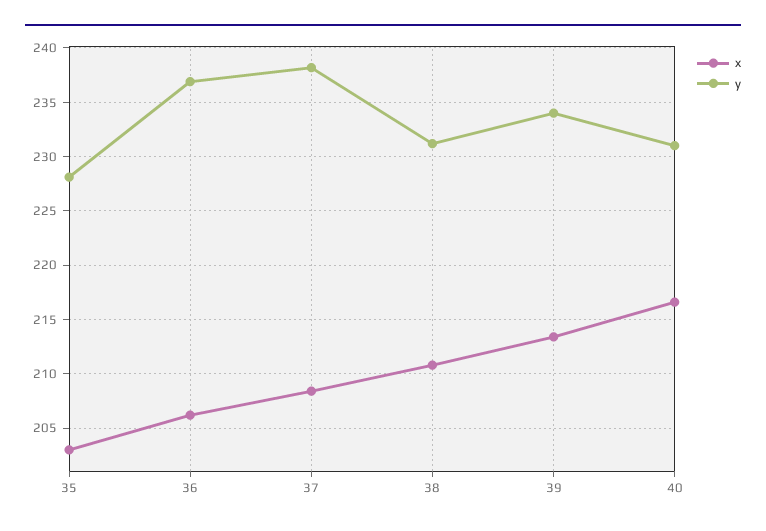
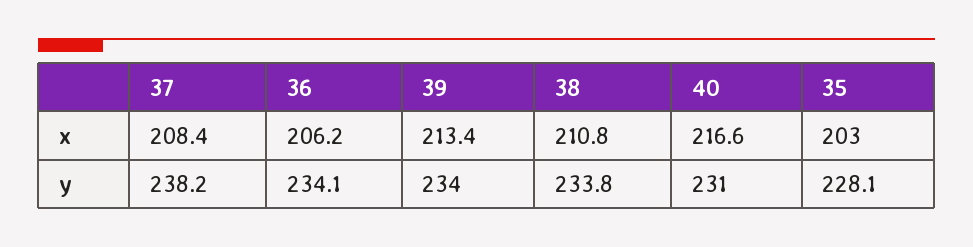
  {
    "x": {
      "35": 203,
      "36": 206.2,
      "37": 208.4,
      "38": 210.8,
      "39": 213.4,
      "40": 216.6
    },
    "y": {
      "35": 228.1,
-     "36": 237,
+     "36": 234.1,
      "37": 238.2,
-     "38": 231,
+     "38": 233.8,
      "39": 234,
      "40": 231
    }
  }

